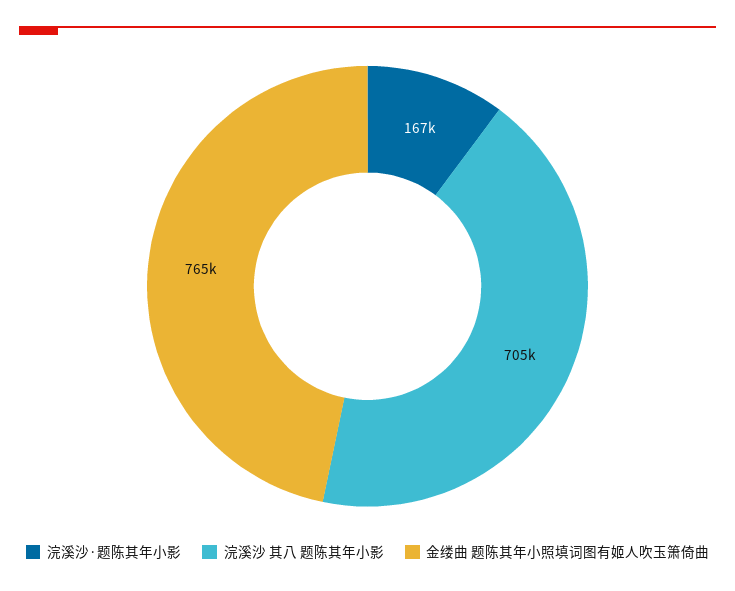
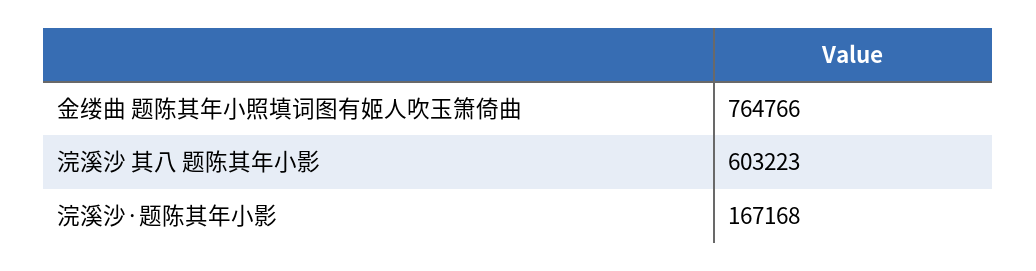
  {
    "浣溪沙·题陈其年小影": 167168,
-   "浣溪沙 其八 题陈其年小影": 705000,
+   "浣溪沙 其八 题陈其年小影": 603223,
    "金缕曲 题陈其年小照填词图有姬人吹玉箫倚曲": 764766
  }

